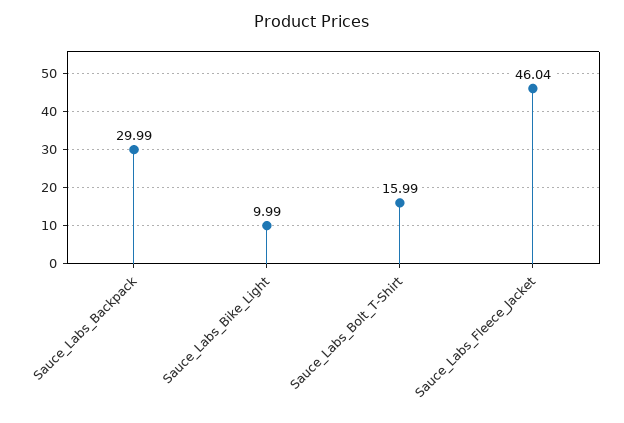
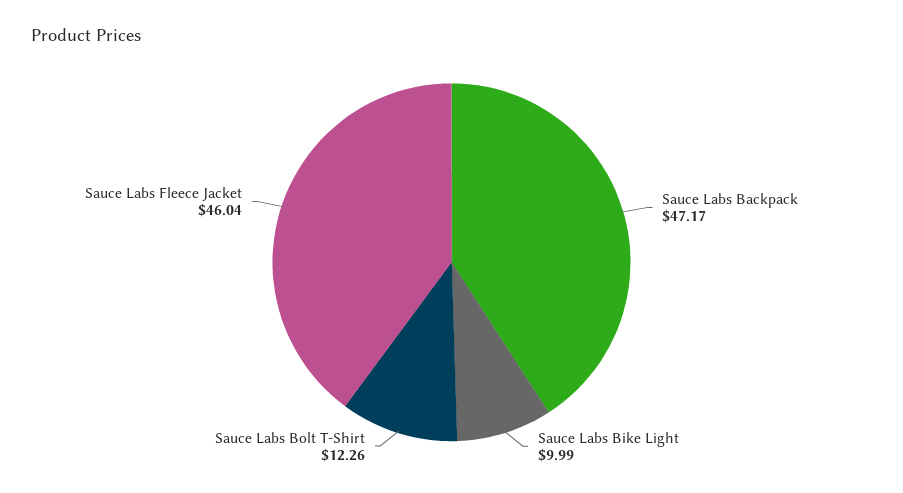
  {
-   "Sauce_Labs_Backpack": 29.99,
+   "Sauce_Labs_Backpack": 47.17,
    "Sauce_Labs_Bike_Light": 9.99,
-   "Sauce_Labs_Bolt_T-Shirt": 15.99,
+   "Sauce_Labs_Bolt_T-Shirt": 12.26,
    "Sauce_Labs_Fleece_Jacket": 46.04
  }

